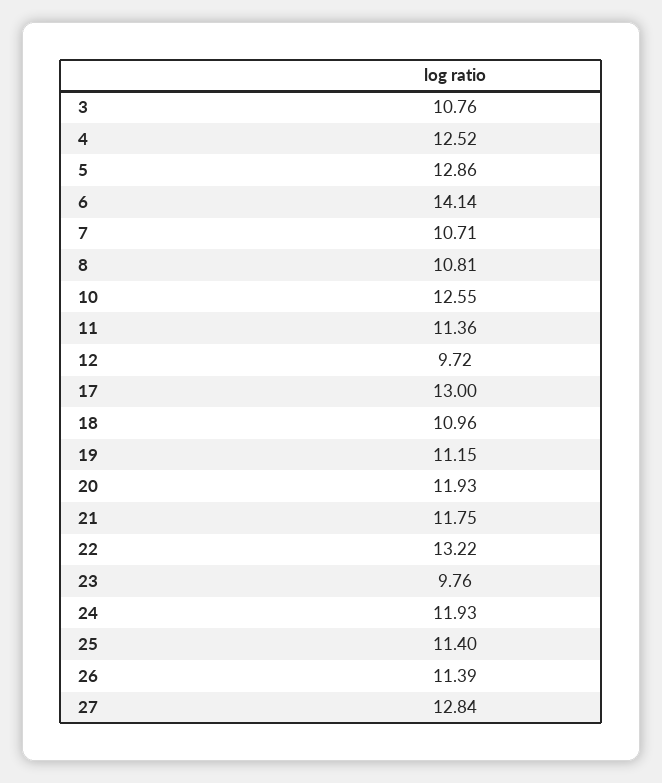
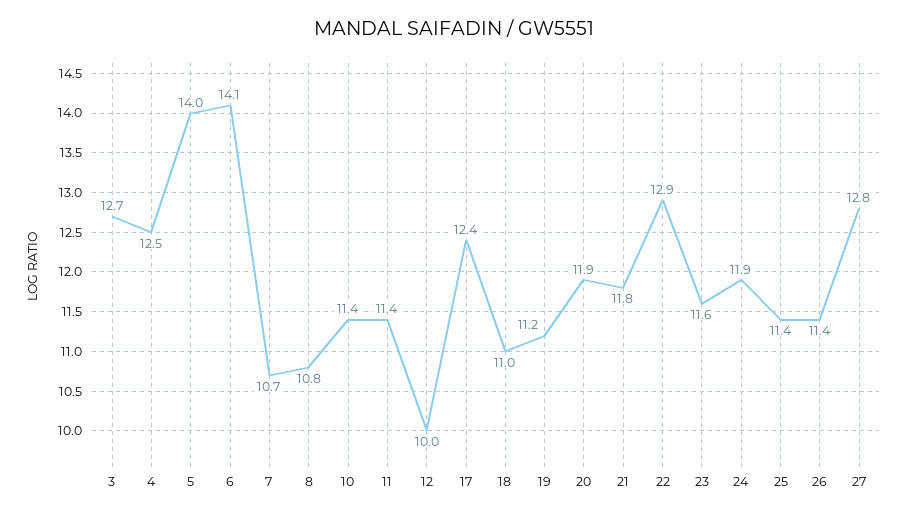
  {
-   "3": 10.76,
+   "3": 12.7,
    "4": 12.52,
-   "5": 12.86,
+   "5": 14,
    "6": 14.14,
    "7": 10.71,
    "8": 10.81,
-   "10": 12.55,
+   "10": 11.4,
    "11": 11.36,
-   "12": 9.72,
+   "12": 10,
-   "17": 13,
+   "17": 12.4,
    "18": 10.96,
    "19": 11.15,
    "20": 11.93,
    "21": 11.75,
-   "22": 13.22,
+   "22": 12.9,
-   "23": 9.76,
+   "23": 11.6,
    "24": 11.93,
    "25": 11.4,
    "26": 11.39,
    "27": 12.84
  }

